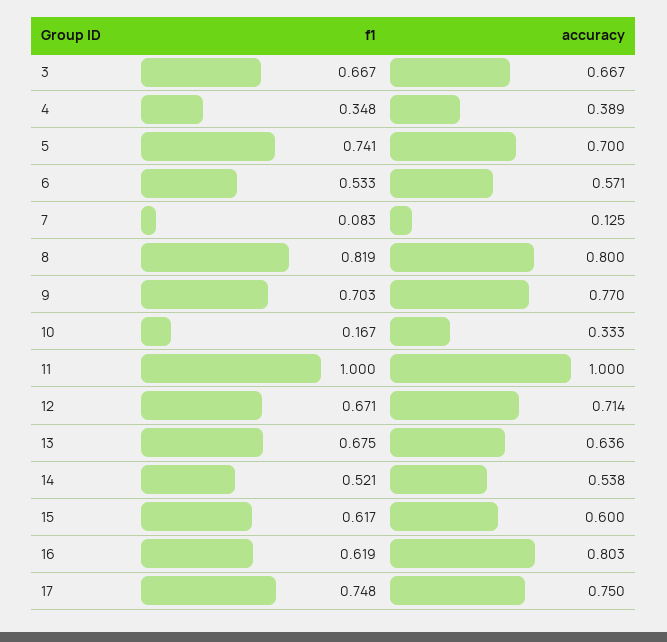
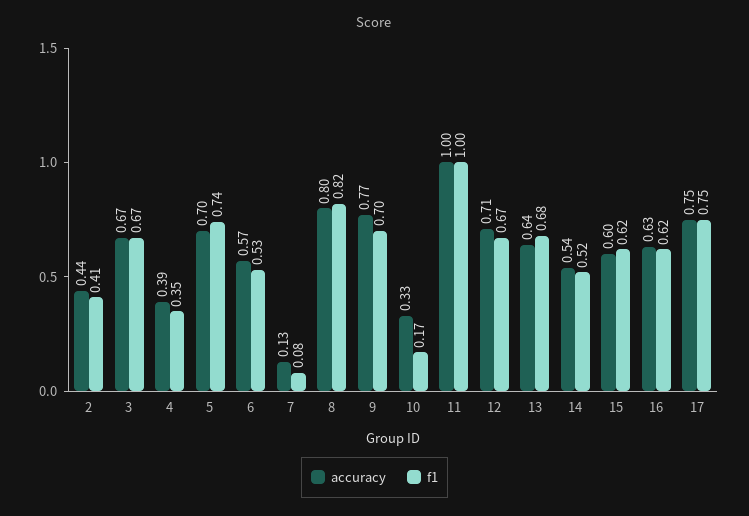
  {
    "f1": {
      "3": 0.667,
      "4": 0.348,
      "5": 0.741,
      "6": 0.533,
      "7": 0.083,
      "8": 0.819,
      "9": 0.703,
      "10": 0.167,
      "11": 1,
      "12": 0.671,
      "13": 0.675,
      "14": 0.521,
      "15": 0.617,
      "16": 0.619,
-     "17": 0.748
+     "17": 0.748,
+     "2": 0.41
    },
    "accuracy": {
      "3": 0.667,
      "4": 0.389,
      "5": 0.7,
      "6": 0.571,
      "7": 0.125,
      "8": 0.8,
      "9": 0.77,
      "10": 0.333,
      "11": 1,
      "12": 0.714,
      "13": 0.636,
      "14": 0.538,
      "15": 0.6,
-     "16": 0.803,
+     "16": 0.63,
-     "17": 0.75
+     "17": 0.75,
+     "2": 0.44
    }
  }

